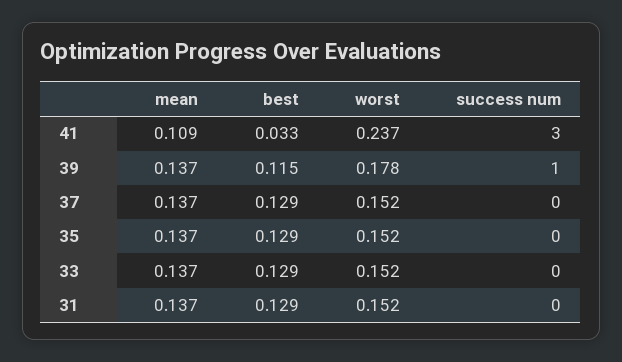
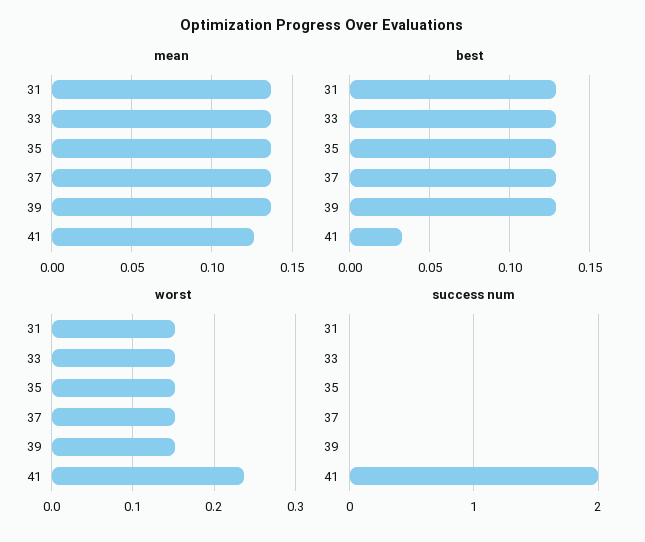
  {
    "mean": {
-     "41": 0.109,
+     "41": 0.125,
      "39": 0.137,
      "37": 0.137,
      "35": 0.137,
      "33": 0.137,
      "31": 0.137
    },
    "best": {
      "41": 0.033,
-     "39": 0.115,
+     "39": 0.13,
      "37": 0.129,
      "35": 0.129,
      "33": 0.129,
      "31": 0.129
    },
    "worst": {
      "41": 0.237,
-     "39": 0.178,
+     "39": 0.15,
      "37": 0.152,
      "35": 0.152,
      "33": 0.152,
      "31": 0.152
    },
    "success num": {
-     "41": 3,
+     "41": 2,
-     "39": 1,
+     "39": 0,
      "37": 0,
      "35": 0,
      "33": 0,
      "31": 0
    }
  }

